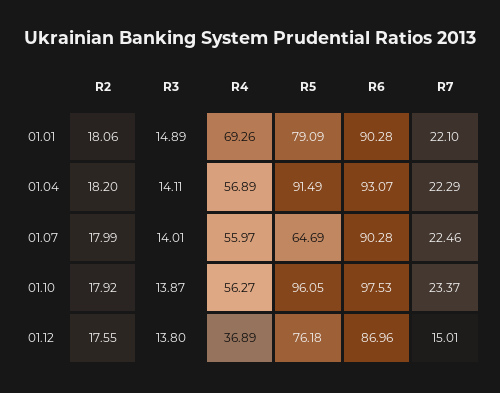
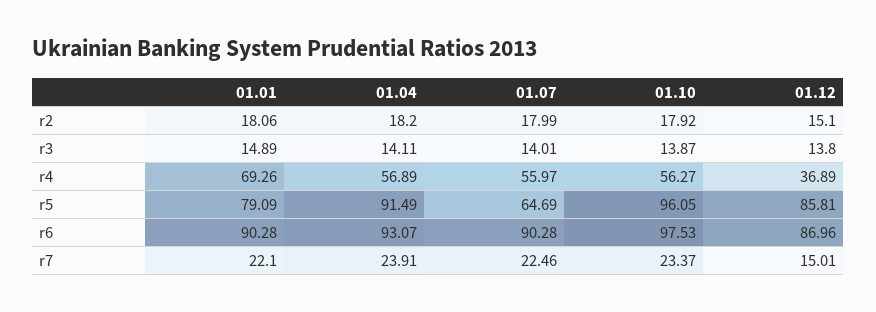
  {
    "R2": {
      "01.01": 18.06,
      "01.04": 18.2,
      "01.07": 17.99,
      "01.10": 17.92,
-     "01.12": 17.55
+     "01.12": 15.1
    },
    "R3": {
      "01.01": 14.89,
      "01.04": 14.11,
      "01.07": 14.01,
      "01.10": 13.87,
      "01.12": 13.8
    },
    "R4": {
      "01.01": 69.26,
      "01.04": 56.89,
      "01.07": 55.97,
      "01.10": 56.27,
      "01.12": 36.89
    },
    "R5": {
      "01.01": 79.09,
      "01.04": 91.49,
      "01.07": 64.69,
      "01.10": 96.05,
-     "01.12": 76.18
+     "01.12": 85.81
    },
    "R6": {
      "01.01": 90.28,
      "01.04": 93.07,
      "01.07": 90.28,
      "01.10": 97.53,
      "01.12": 86.96
    },
    "R7": {
      "01.01": 22.1,
-     "01.04": 22.29,
+     "01.04": 23.91,
      "01.07": 22.46,
      "01.10": 23.37,
      "01.12": 15.01
    }
  }

